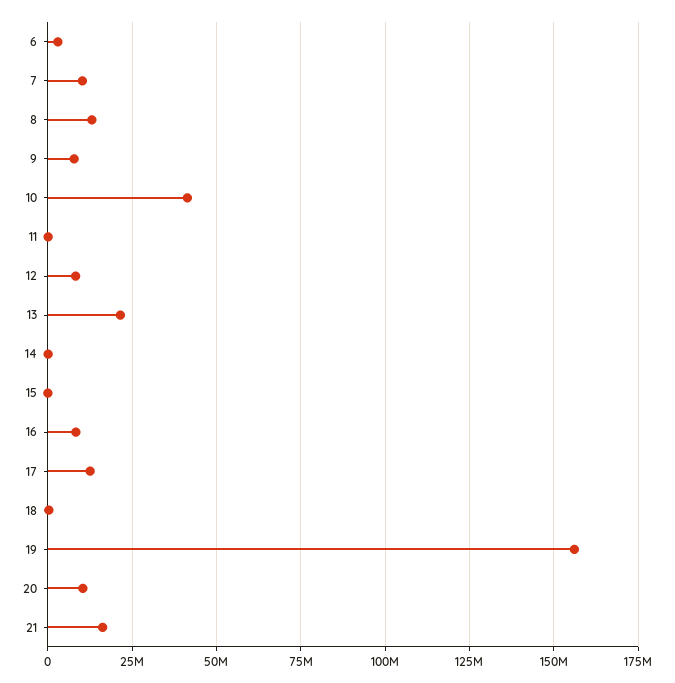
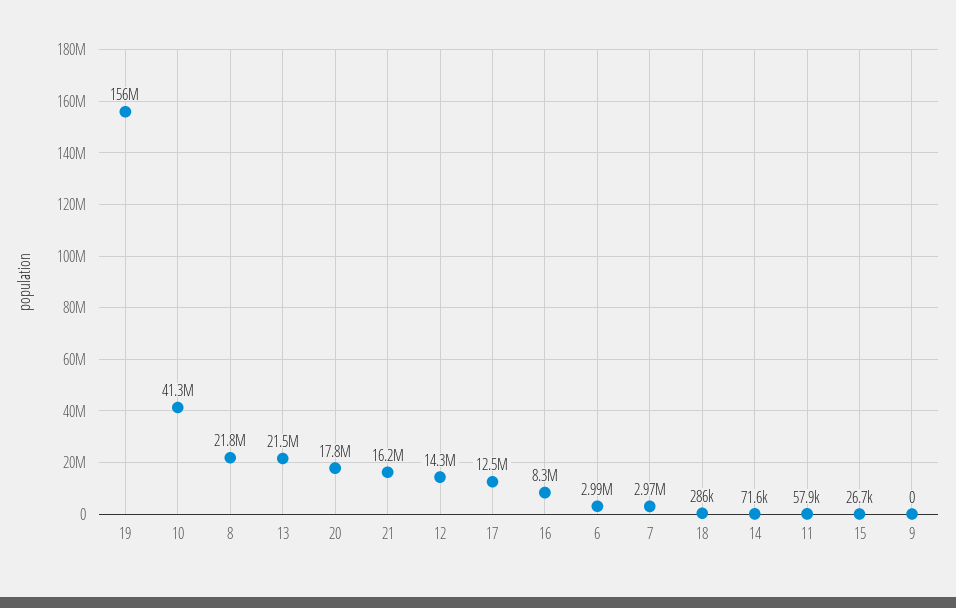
  {
    "6": 2990000,
-   "7": 10000000,
+   "7": 2970000,
-   "8": 12500000,
+   "8": 21800000,
-   "9": 7500000,
+   "9": 0,
    "10": 41300000,
    "11": 57900,
-   "12": 7500000,
+   "12": 14300000,
    "13": 21500000,
    "14": 71600,
    "15": 26700,
    "16": 8300000,
    "17": 12500000,
    "18": 286000,
    "19": 156000000,
-   "20": 10000000,
+   "20": 17800000,
    "21": 16200000
  }

